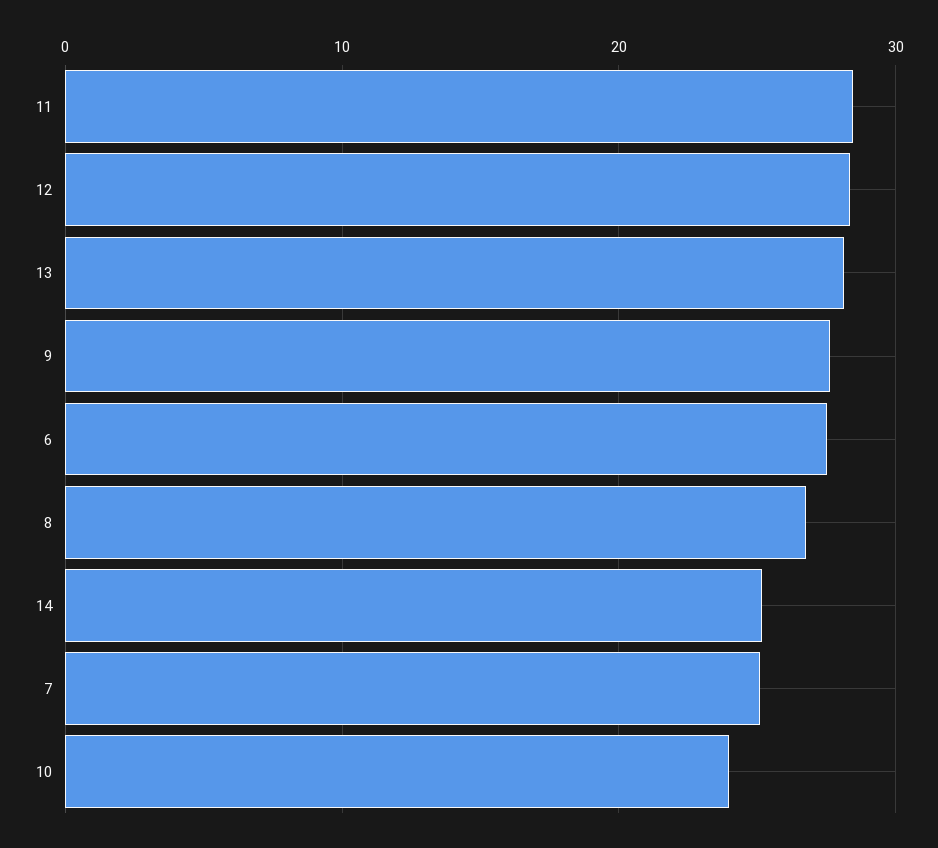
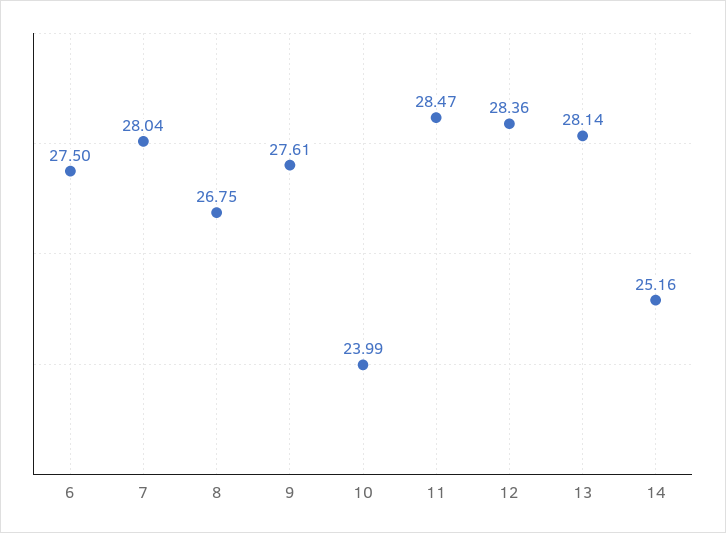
  {
    "11": 28.47,
    "12": 28.36,
    "13": 28.14,
    "9": 27.61,
    "6": 27.5,
    "8": 26.75,
    "14": 25.16,
-   "7": 25,
+   "7": 28.04,
    "10": 23.99
  }

